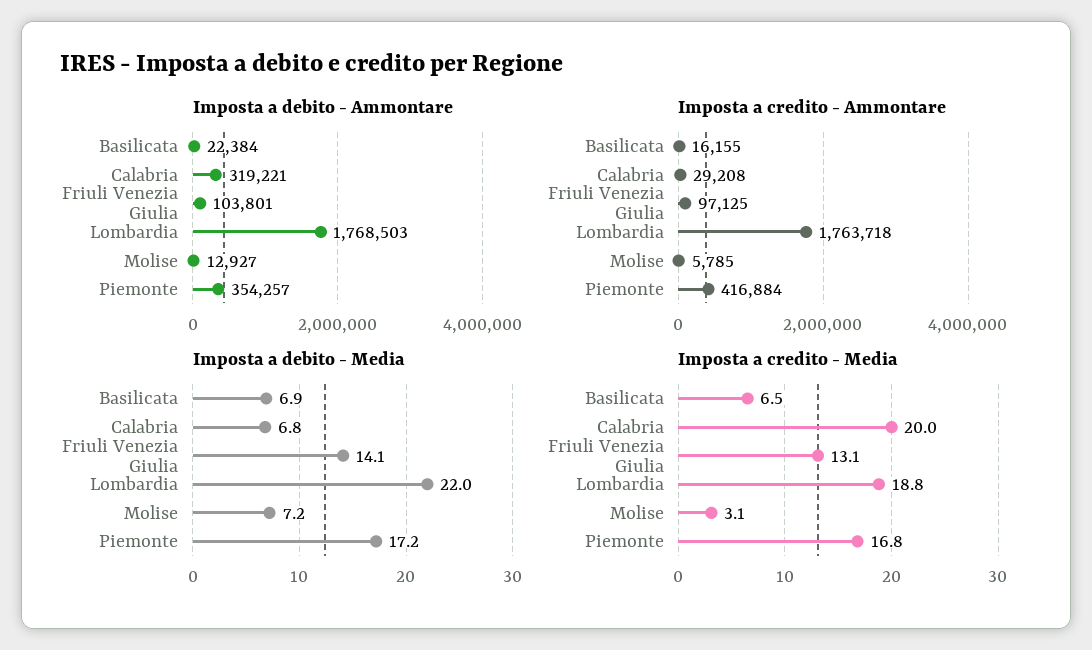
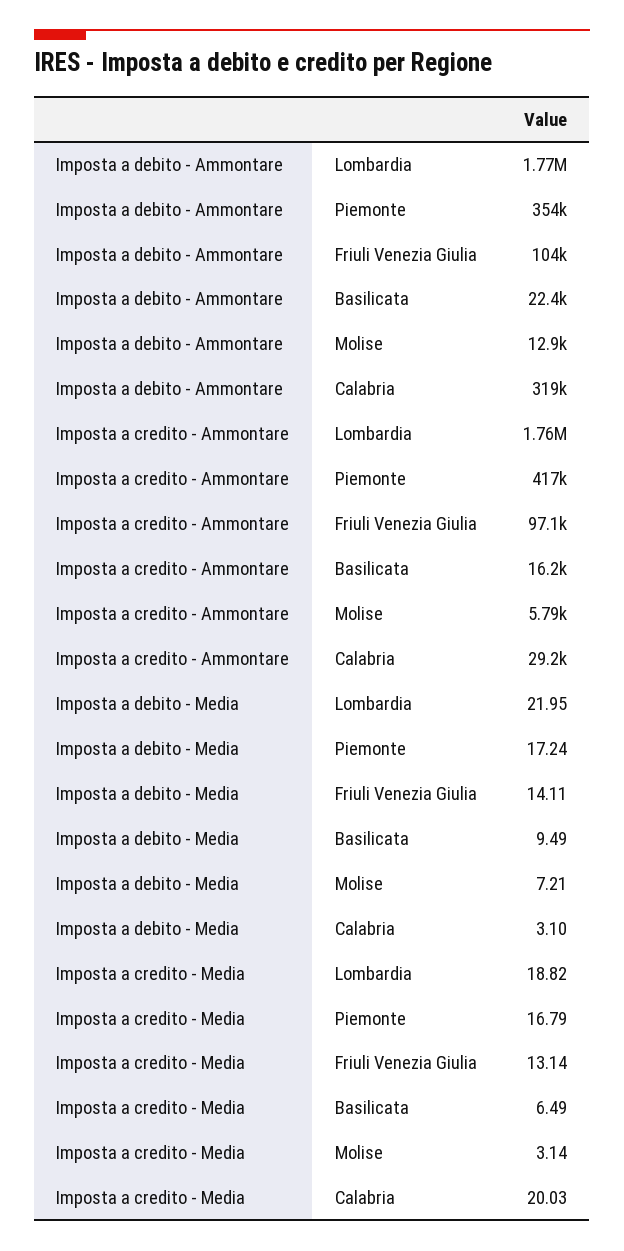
  {
    "Imposta a debito - Ammontare": {
      "Basilicata": 22384,
      "Calabria": 319221,
      "Friuli Venezia Giulia": 103801,
      "Lombardia": 1768503,
      "Molise": 12927,
      "Piemonte": 354257
    },
    "Imposta a credito - Ammontare": {
      "Basilicata": 16155,
      "Calabria": 29208,
      "Friuli Venezia Giulia": 97125,
      "Lombardia": 1763718,
      "Molise": 5785,
      "Piemonte": 416884
    },
    "Imposta a debito - Media": {
-     "Basilicata": 6.9,
+     "Basilicata": 9.49,
-     "Calabria": 6.8,
+     "Calabria": 3.1,
      "Friuli Venezia Giulia": 14.11,
      "Lombardia": 21.95,
      "Molise": 7.21,
      "Piemonte": 17.24
    },
    "Imposta a credito - Media": {
      "Basilicata": 6.49,
      "Calabria": 20.03,
      "Friuli Venezia Giulia": 13.14,
      "Lombardia": 18.82,
      "Molise": 3.14,
      "Piemonte": 16.79
    }
  }

